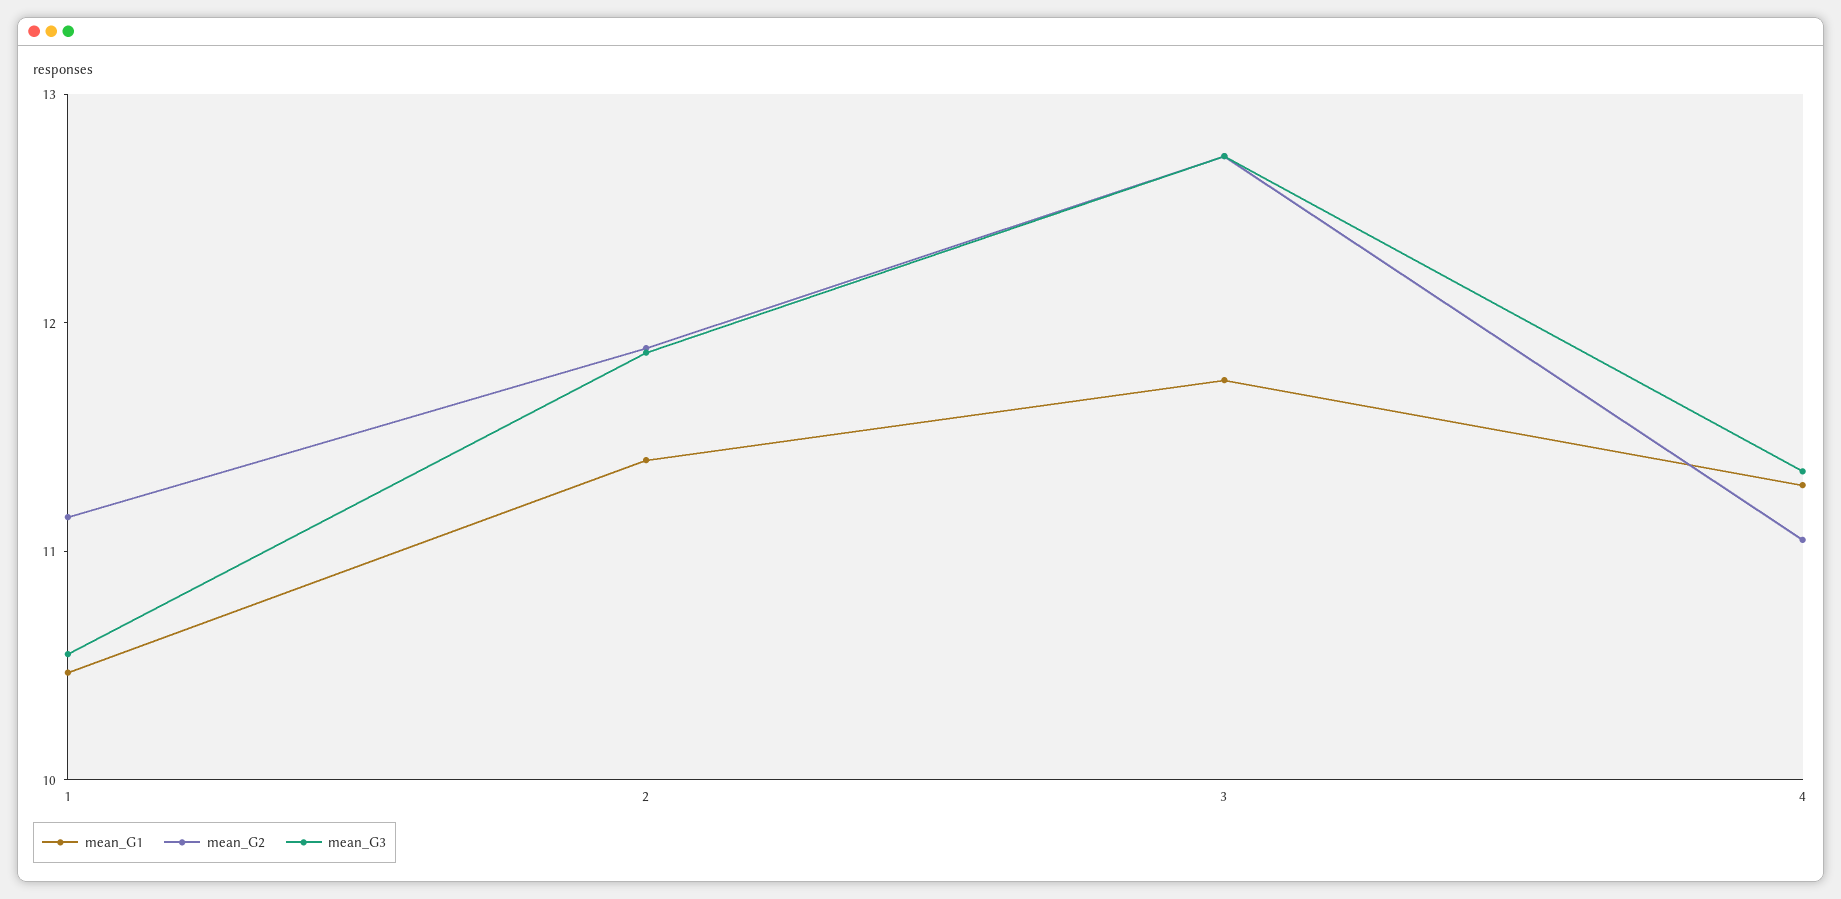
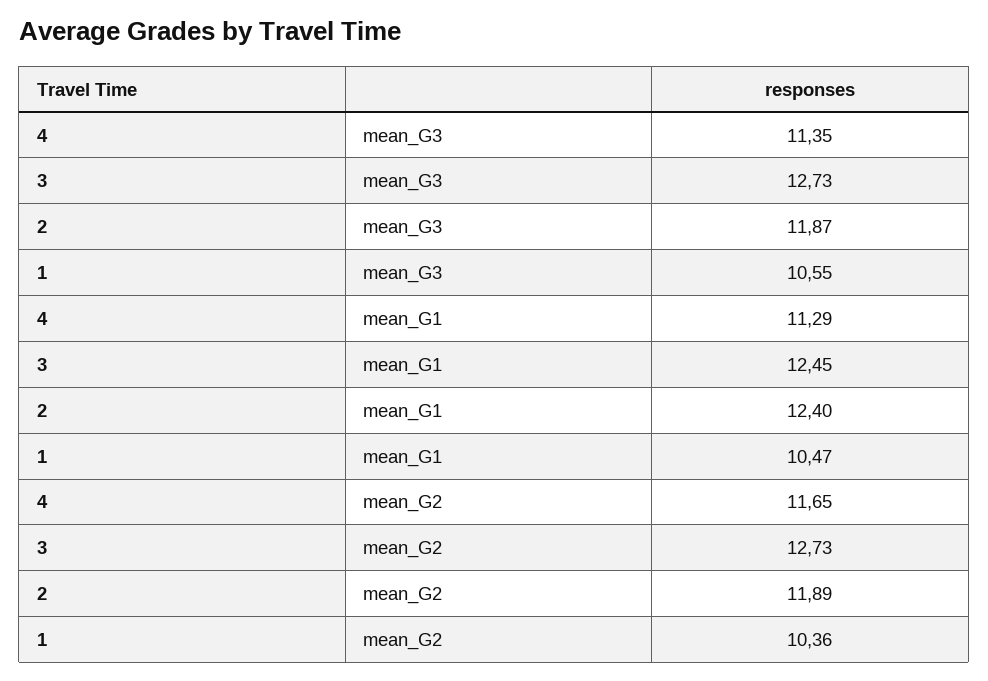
  {
    "mean_G1": {
      "1": 10.47,
-     "2": 11.4,
+     "2": 12.4,
-     "3": 11.8,
+     "3": 12.45,
      "4": 11.29
    },
    "mean_G2": {
-     "1": 11.2,
+     "1": 10.36,
      "2": 11.89,
      "3": 12.73,
-     "4": 11
+     "4": 11.65
    },
    "mean_G3": {
      "1": 10.55,
      "2": 11.87,
      "3": 12.73,
      "4": 11.35
    }
  }

